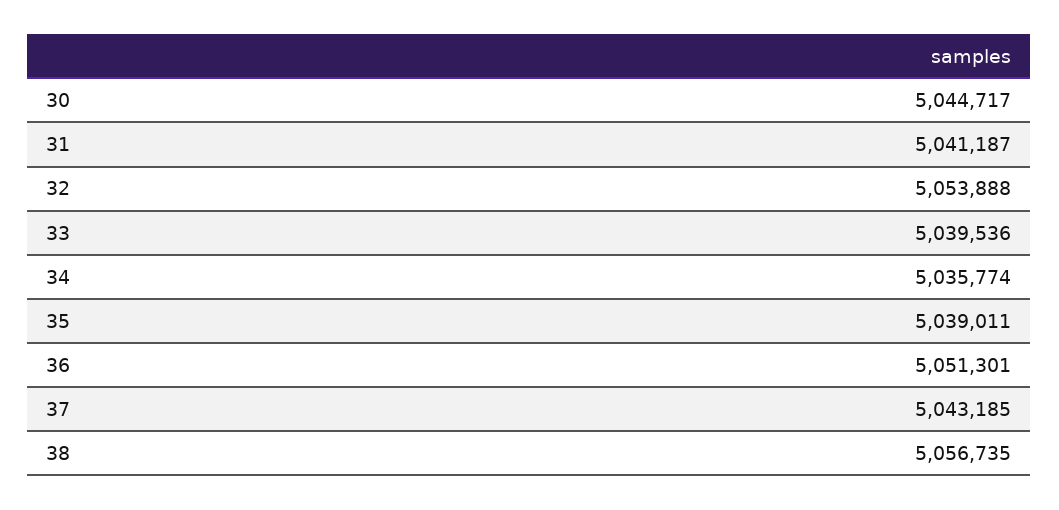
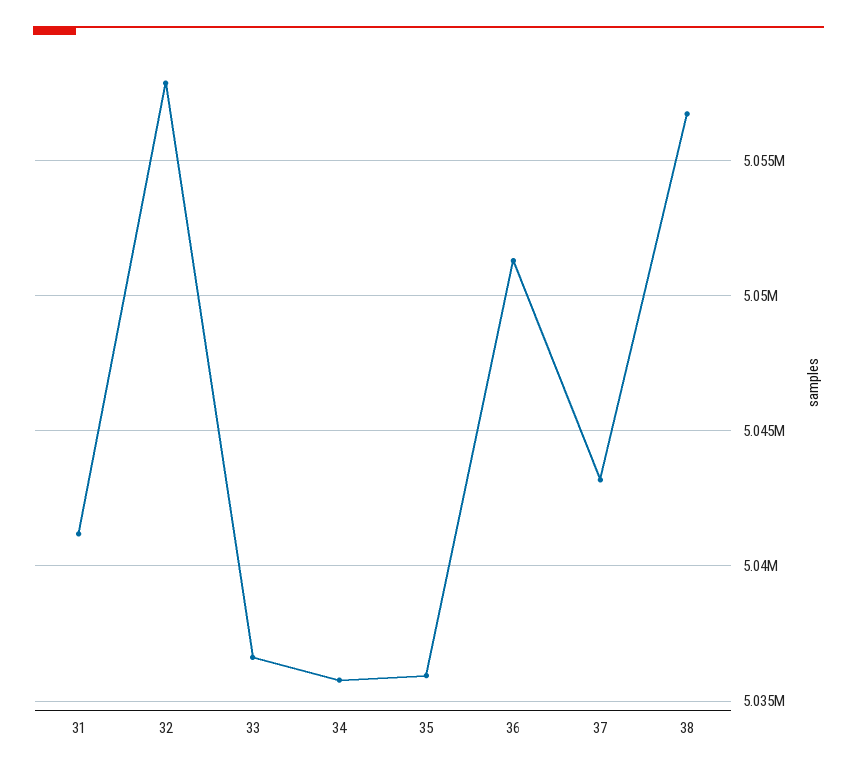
  {
-   "30": 5044717,
    "31": 5041187,
-   "32": 5053888,
+   "32": 5058000,
-   "33": 5039536,
+   "33": 5036500,
    "34": 5035774,
-   "35": 5039011,
+   "35": 5036000,
    "36": 5051301,
    "37": 5043185,
    "38": 5056735
  }

